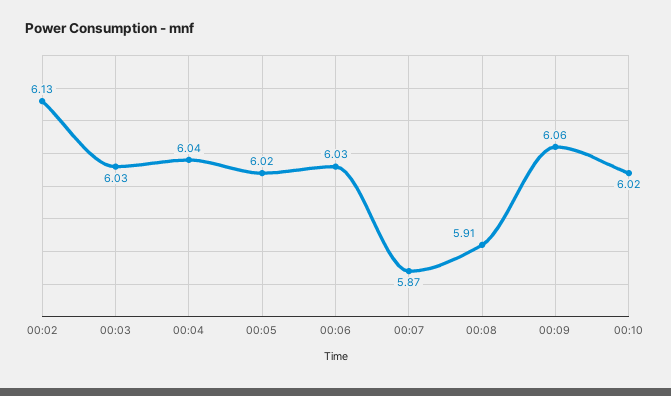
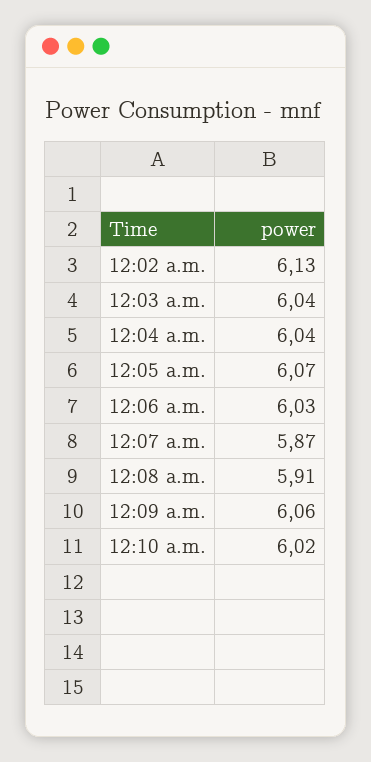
  {
    "00:02": 6.13,
-   "00:03": 6.03,
+   "00:03": 6.04,
    "00:04": 6.04,
-   "00:05": 6.02,
+   "00:05": 6.07,
    "00:06": 6.03,
    "00:07": 5.87,
    "00:08": 5.91,
    "00:09": 6.06,
    "00:10": 6.02
  }

